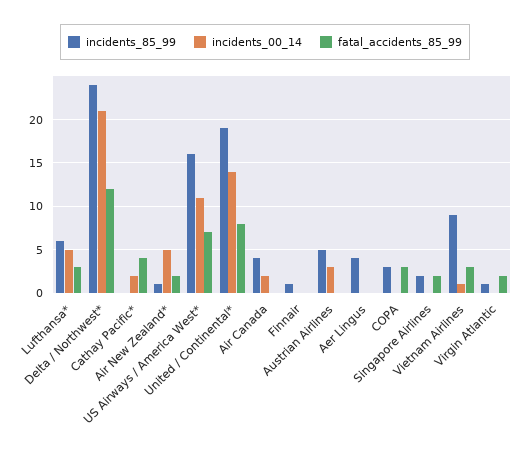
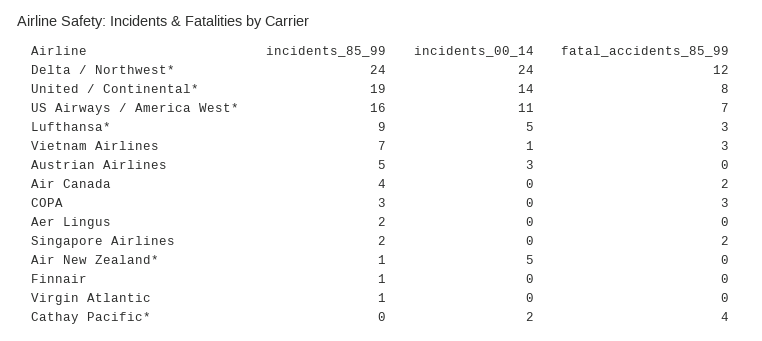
  {
    "incidents_85_99": {
-     "Lufthansa*": 6,
+     "Lufthansa*": 9,
      "Delta / Northwest*": 24,
      "Cathay Pacific*": 0,
      "Air New Zealand*": 1,
      "US Airways / America West*": 16,
      "United / Continental*": 19,
      "Air Canada": 4,
      "Finnair": 1,
      "Austrian Airlines": 5,
-     "Aer Lingus": 4,
+     "Aer Lingus": 2,
      "COPA": 3,
      "Singapore Airlines": 2,
-     "Vietnam Airlines": 9,
+     "Vietnam Airlines": 7,
      "Virgin Atlantic": 1
    },
    "incidents_00_14": {
      "Lufthansa*": 5,
-     "Delta / Northwest*": 21,
+     "Delta / Northwest*": 24,
      "Cathay Pacific*": 2,
      "Air New Zealand*": 5,
      "US Airways / America West*": 11,
      "United / Continental*": 14,
-     "Air Canada": 2,
+     "Air Canada": 0,
      "Finnair": 0,
      "Austrian Airlines": 3,
      "Aer Lingus": 0,
      "COPA": 0,
      "Singapore Airlines": 0,
      "Vietnam Airlines": 1,
      "Virgin Atlantic": 0
    },
    "fatal_accidents_85_99": {
      "Lufthansa*": 3,
      "Delta / Northwest*": 12,
      "Cathay Pacific*": 4,
-     "Air New Zealand*": 2,
+     "Air New Zealand*": 0,
      "US Airways / America West*": 7,
      "United / Continental*": 8,
-     "Air Canada": 0,
+     "Air Canada": 2,
      "Finnair": 0,
      "Austrian Airlines": 0,
      "Aer Lingus": 0,
      "COPA": 3,
      "Singapore Airlines": 2,
      "Vietnam Airlines": 3,
-     "Virgin Atlantic": 2
+     "Virgin Atlantic": 0
    }
  }

